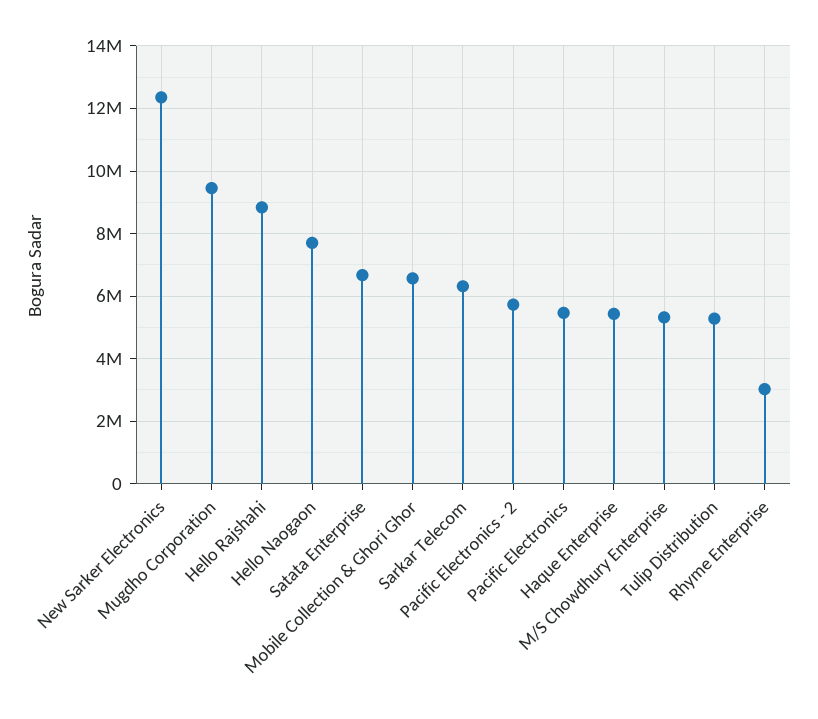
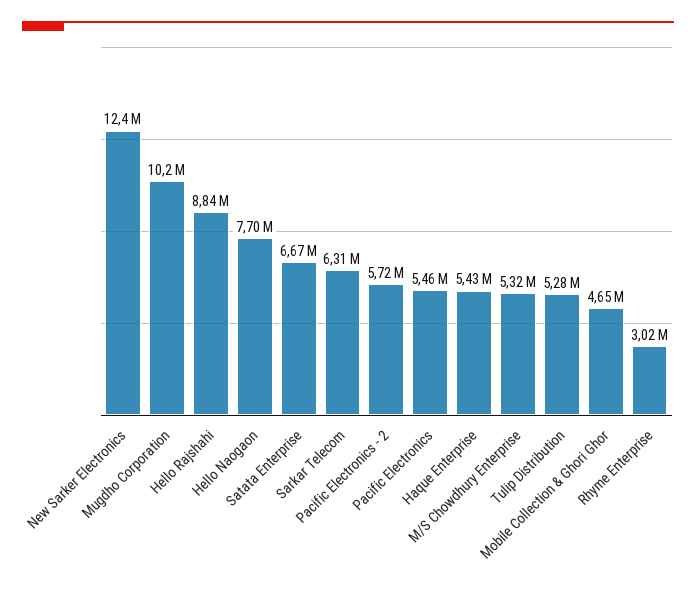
  {
    "New Sarker Electronics": 12400000,
-   "Mugdho Corporation": 9400000,
+   "Mugdho Corporation": 10200000,
    "Hello Rajshahi": 8840000,
    "Hello Naogaon": 7700000,
    "Satata Enterprise": 6670000,
-   "Mobile Collection & Ghori Ghor": 6600000,
+   "Mobile Collection & Ghori Ghor": 4650000,
    "Sarkar Telecom": 6310000,
    "Pacific Electronics - 2": 5720000,
    "Pacific Electronics": 5460000,
    "Haque Enterprise": 5430000,
    "M/S Chowdhury Enterprise": 5320000,
    "Tulip Distribution": 5280000,
    "Rhyme Enterprise": 3020000
  }

